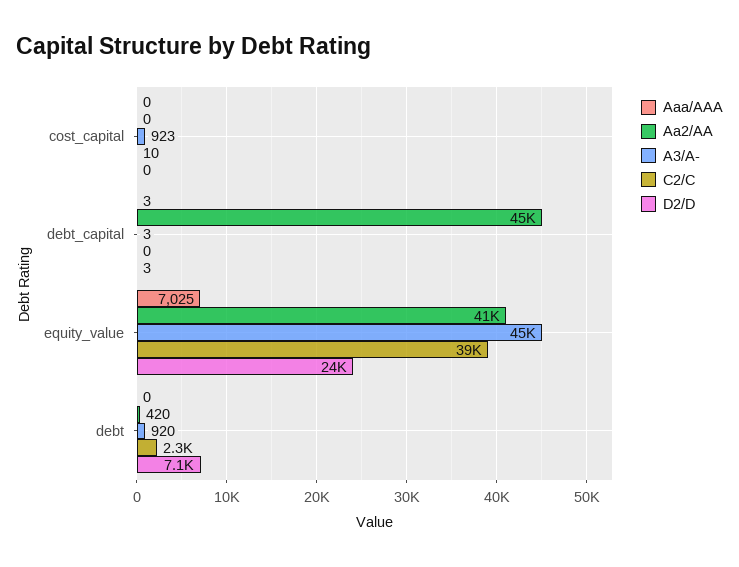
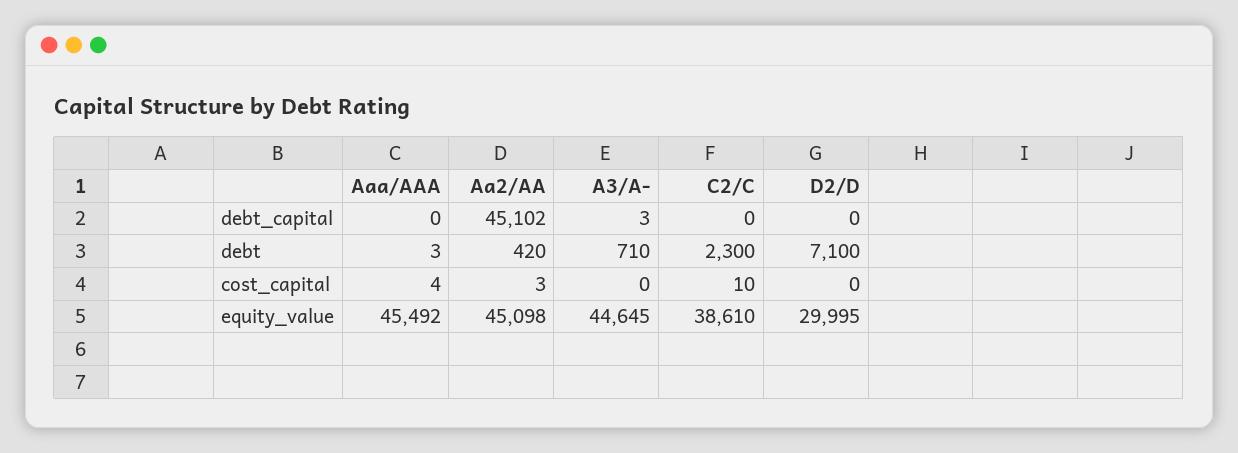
  {
    "Aaa/AAA": {
-     "cost_capital": 0,
+     "cost_capital": 4,
-     "debt_capital": 3,
+     "debt_capital": 0,
-     "equity_value": 7025,
+     "equity_value": 45492,
-     "debt": 0
+     "debt": 3
    },
    "Aa2/AA": {
-     "cost_capital": 0,
+     "cost_capital": 3,
      "debt_capital": 45102,
-     "equity_value": 41000,
+     "equity_value": 45098,
      "debt": 420
    },
    "A3/A-": {
-     "cost_capital": 923,
+     "cost_capital": 0,
      "debt_capital": 3,
      "equity_value": 44645,
-     "debt": 920
+     "debt": 710
    },
    "C2/C": {
      "cost_capital": 10,
      "debt_capital": 0,
      "equity_value": 38610,
      "debt": 2300
    },
    "D2/D": {
      "cost_capital": 0,
-     "debt_capital": 3,
+     "debt_capital": 0,
-     "equity_value": 24000,
+     "equity_value": 29995,
      "debt": 7100
    }
  }

